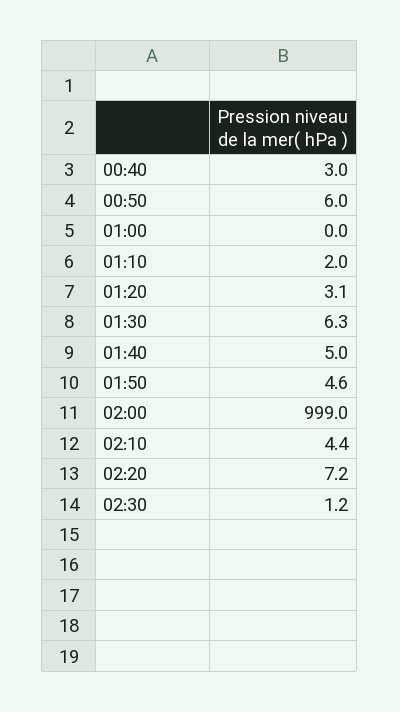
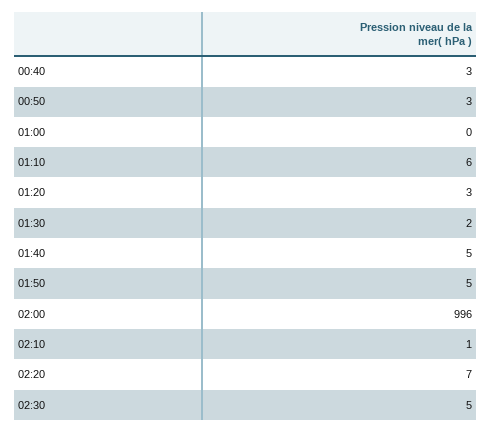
  {
    "00:40": 3,
-   "00:50": 6,
+   "00:50": 3,
    "01:00": 0,
-   "01:10": 2,
+   "01:10": 6,
    "01:20": 3.1,
-   "01:30": 6.3,
+   "01:30": 2,
    "01:40": 5,
    "01:50": 4.6,
-   "02:00": 999,
+   "02:00": 996,
-   "02:10": 4.4,
+   "02:10": 1,
    "02:20": 7.2,
-   "02:30": 1.2
+   "02:30": 5
  }

